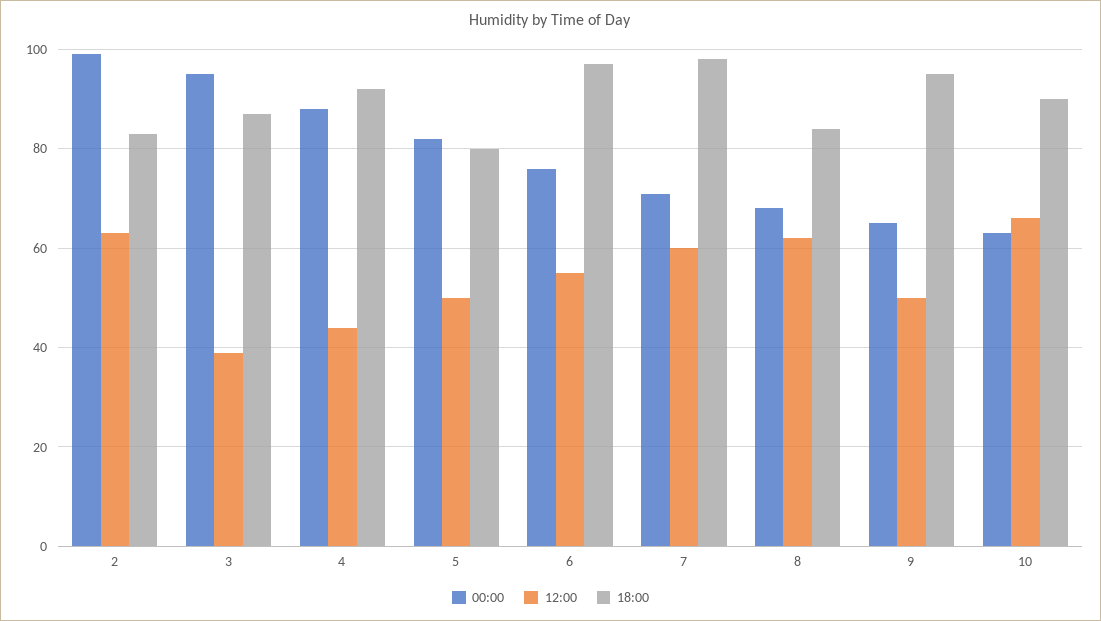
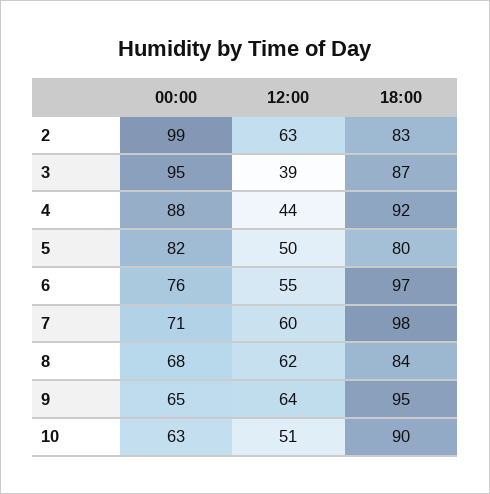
  {
    "00:00": {
      "2": 99,
      "3": 95,
      "4": 88,
      "5": 82,
      "6": 76,
      "7": 71,
      "8": 68,
      "9": 65,
      "10": 63
    },
    "12:00": {
      "2": 63,
      "3": 39,
      "4": 44,
      "5": 50,
      "6": 55,
      "7": 60,
      "8": 62,
-     "9": 50,
+     "9": 64,
-     "10": 65
+     "10": 51
    },
    "18:00": {
      "2": 83,
      "3": 87,
      "4": 92,
      "5": 80,
      "6": 97,
      "7": 98,
      "8": 84,
      "9": 95,
      "10": 90
    }
  }

